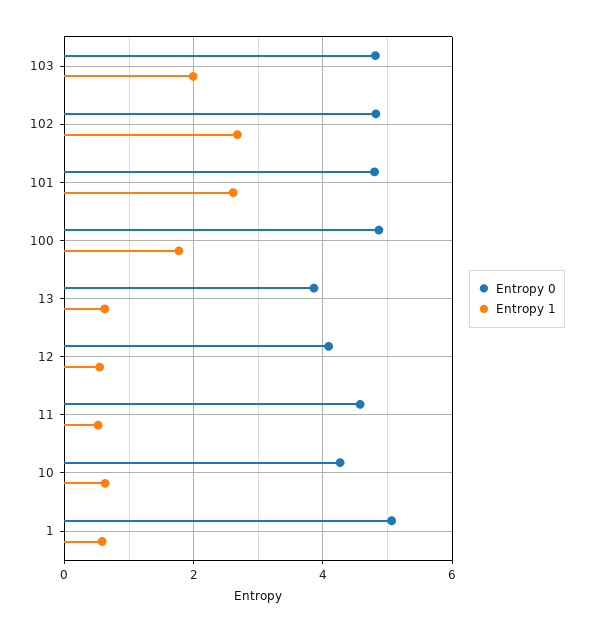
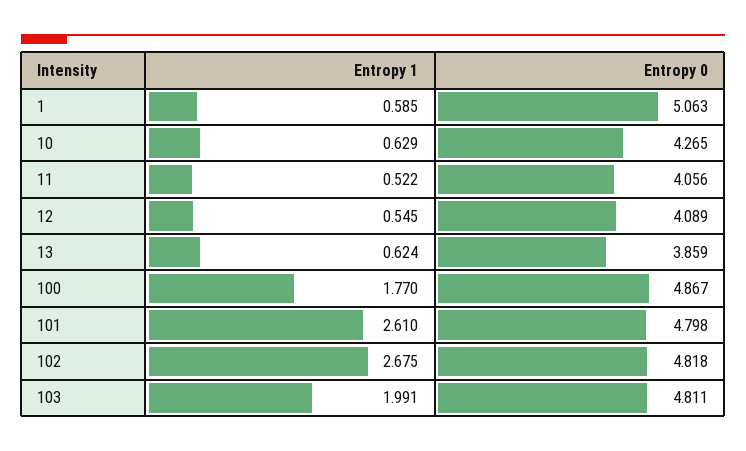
  {
    "Entropy 0": {
      "103": 4.811,
      "102": 4.818,
      "101": 4.798,
      "100": 4.867,
      "13": 3.859,
      "12": 4.089,
-     "11": 4.6,
+     "11": 4.056,
      "10": 4.265,
      "1": 5.063
    },
    "Entropy 1": {
      "103": 1.991,
      "102": 2.675,
      "101": 2.61,
      "100": 1.77,
      "13": 0.624,
      "12": 0.545,
      "11": 0.522,
      "10": 0.629,
      "1": 0.585
    }
  }

